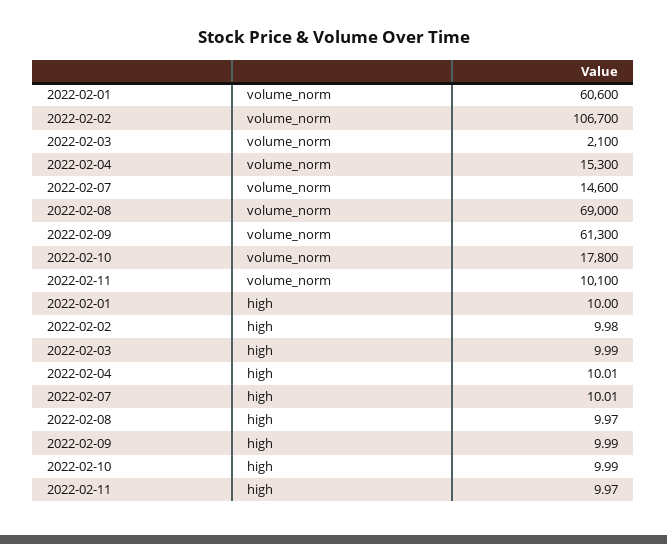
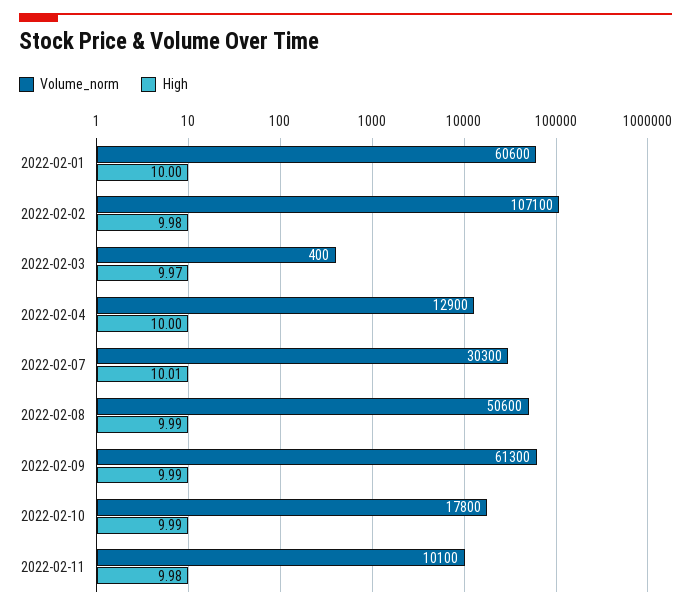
  {
    "volume_norm": {
      "2022-02-01": 60600,
-     "2022-02-02": 106700,
+     "2022-02-02": 107100,
-     "2022-02-03": 2100,
+     "2022-02-03": 400,
-     "2022-02-04": 15300,
+     "2022-02-04": 12900,
-     "2022-02-07": 14600,
+     "2022-02-07": 30300,
-     "2022-02-08": 69000,
+     "2022-02-08": 50600,
      "2022-02-09": 61300,
      "2022-02-10": 17800,
      "2022-02-11": 10100
    },
    "high": {
      "2022-02-01": 10,
      "2022-02-02": 9.98,
-     "2022-02-03": 9.99,
+     "2022-02-03": 9.97,
-     "2022-02-04": 10.01,
+     "2022-02-04": 10,
      "2022-02-07": 10.01,
-     "2022-02-08": 9.97,
+     "2022-02-08": 9.99,
      "2022-02-09": 9.99,
      "2022-02-10": 9.99,
-     "2022-02-11": 9.97
+     "2022-02-11": 9.98
    }
  }

